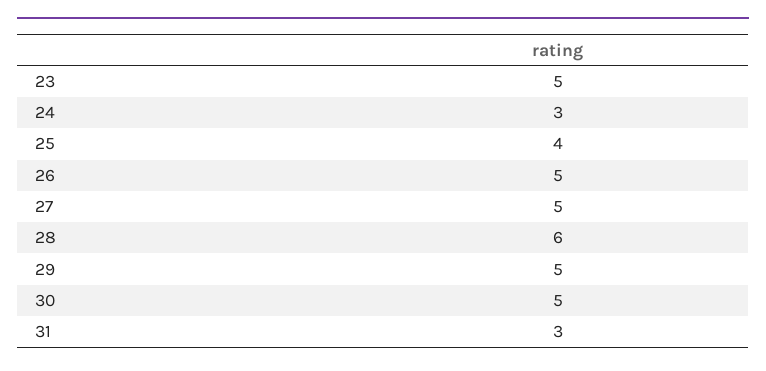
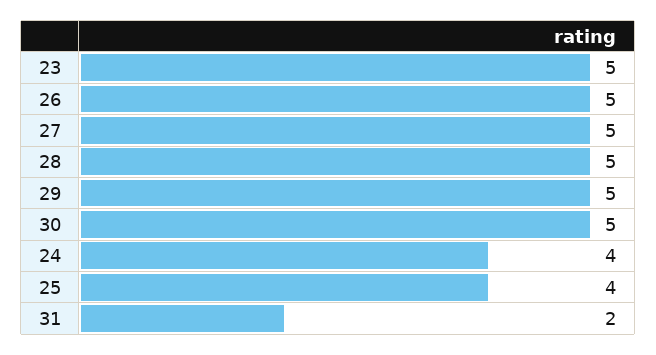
  {
    "23": 5,
-   "24": 3,
+   "24": 4,
    "25": 4,
    "26": 5,
    "27": 5,
-   "28": 6,
+   "28": 5,
    "29": 5,
    "30": 5,
-   "31": 3
+   "31": 2
  }

